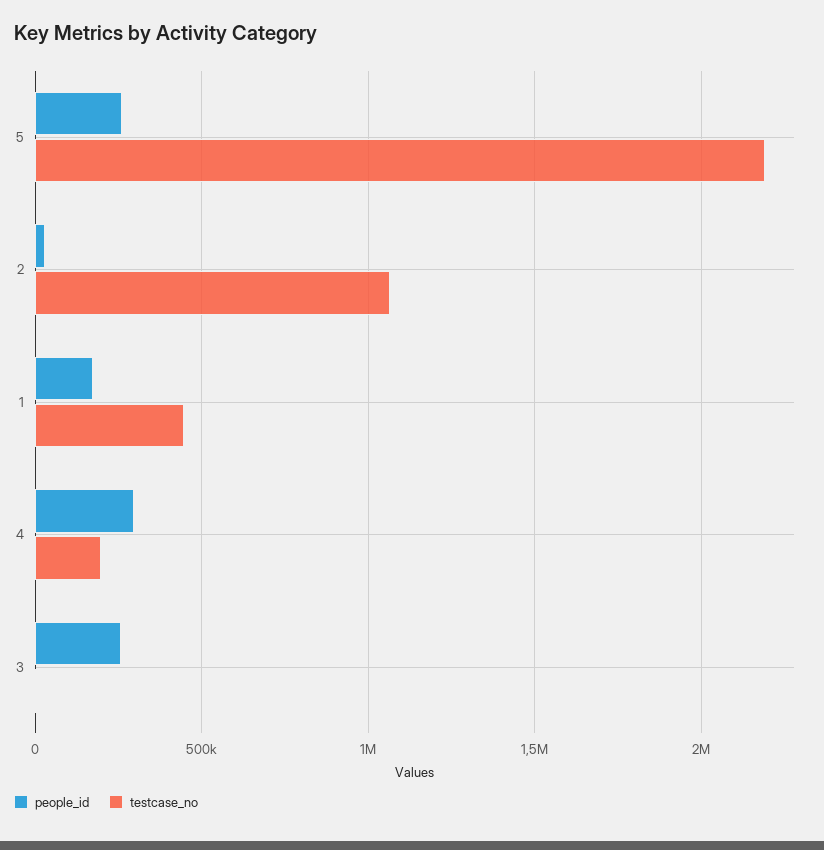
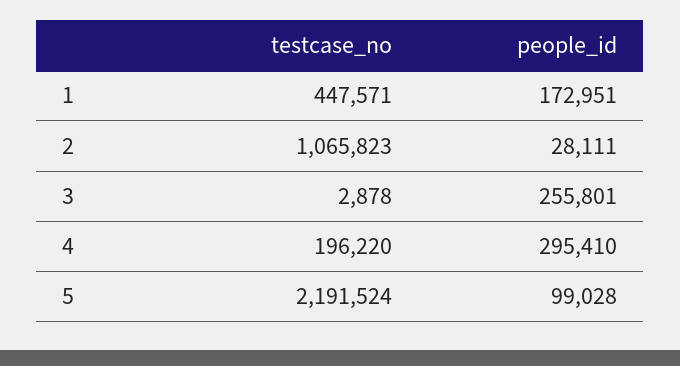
  {
    "people_id": {
-     "5": 250000,
+     "5": 99028,
      "2": 28111,
      "1": 172951,
      "4": 295410,
      "3": 255801
    },
    "testcase_no": {
      "5": 2191524,
      "2": 1065823,
      "1": 447571,
      "4": 196220,
      "3": 2878
    }
  }

